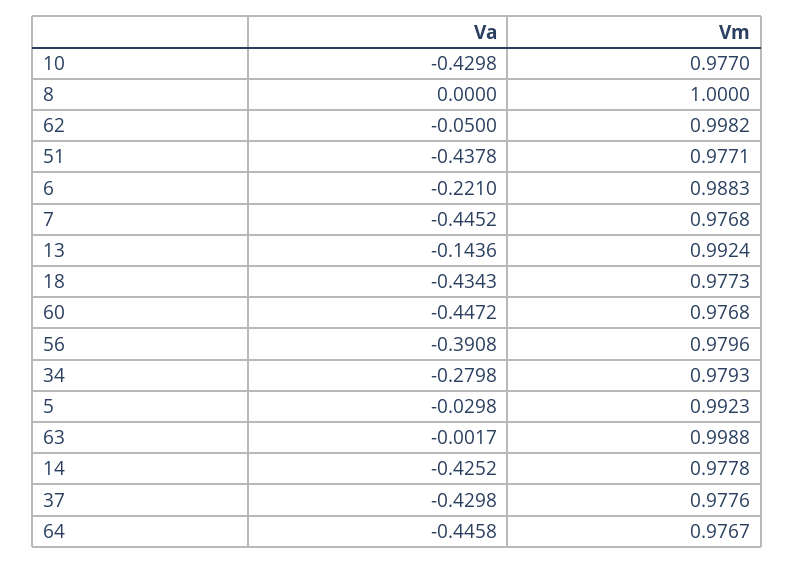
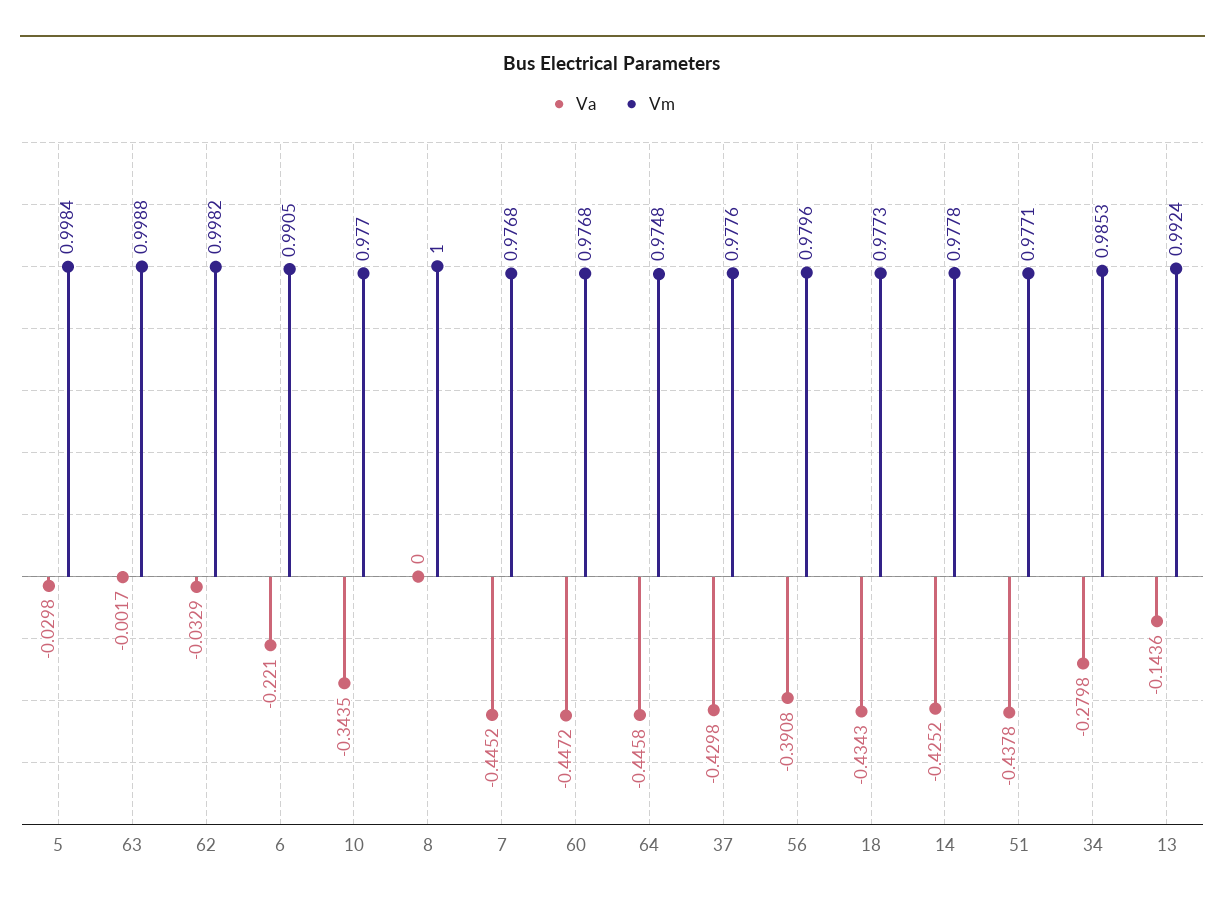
  {
    "Va": {
-     "10": -0.4298,
+     "10": -0.3435,
      "8": 0,
-     "62": -0.05,
+     "62": -0.0329,
      "51": -0.4378,
      "6": -0.221,
      "7": -0.4452,
      "13": -0.1436,
      "18": -0.4343,
      "60": -0.4472,
      "56": -0.3908,
      "34": -0.2798,
      "5": -0.0298,
      "63": -0.0017,
      "14": -0.4252,
      "37": -0.4298,
      "64": -0.4458
    },
    "Vm": {
      "10": 0.977,
      "8": 1,
      "62": 0.9982,
      "51": 0.9771,
-     "6": 0.9883,
+     "6": 0.9905,
      "7": 0.9768,
      "13": 0.9924,
      "18": 0.9773,
      "60": 0.9768,
      "56": 0.9796,
-     "34": 0.9793,
+     "34": 0.9853,
-     "5": 0.9923,
+     "5": 0.9984,
      "63": 0.9988,
      "14": 0.9778,
      "37": 0.9776,
-     "64": 0.9767
+     "64": 0.9748
    }
  }

